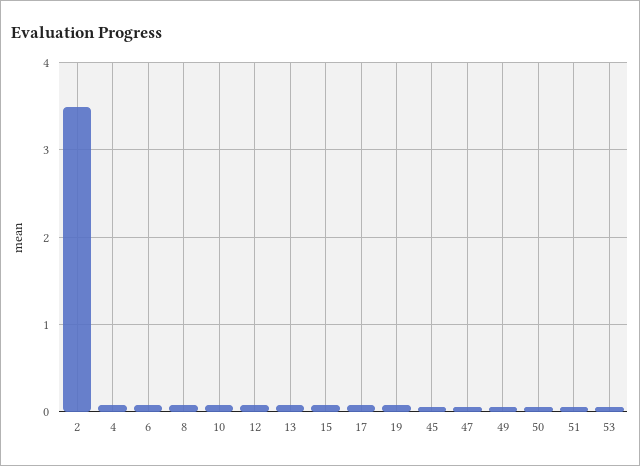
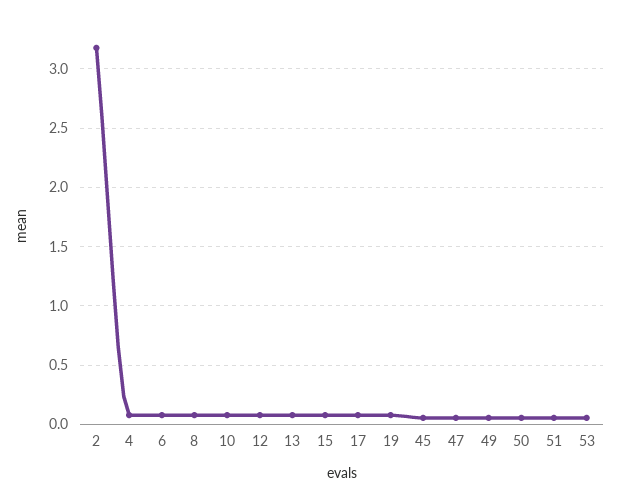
  {
-   "2": 3.5,
+   "2": 3.2,
    "4": 0.1,
    "6": 0.1,
    "8": 0.1,
    "10": 0.1,
    "12": 0.1,
    "13": 0.1,
    "15": 0.1,
    "17": 0.1,
    "19": 0.1,
    "45": 0.1,
    "47": 0.1,
    "49": 0.1,
    "50": 0.1,
    "51": 0.1,
    "53": 0.1
  }

